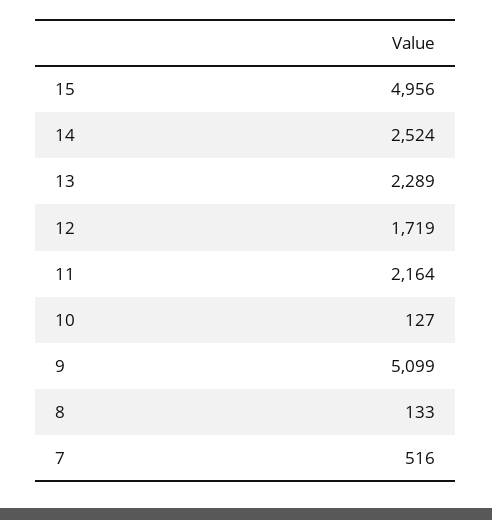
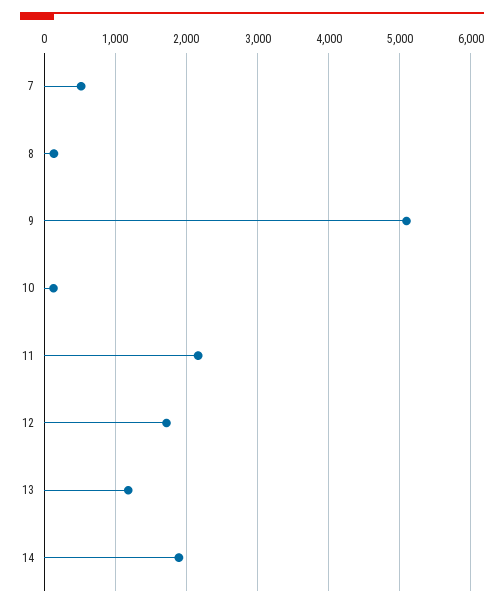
  {
-   "15": 4956,
-   "14": 2524,
+   "14": 1900,
-   "13": 2289,
+   "13": 1200,
    "12": 1719,
    "11": 2164,
    "10": 127,
    "9": 5099,
    "8": 133,
    "7": 516
  }

